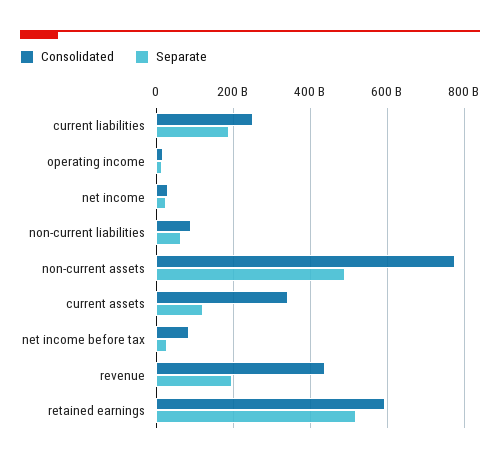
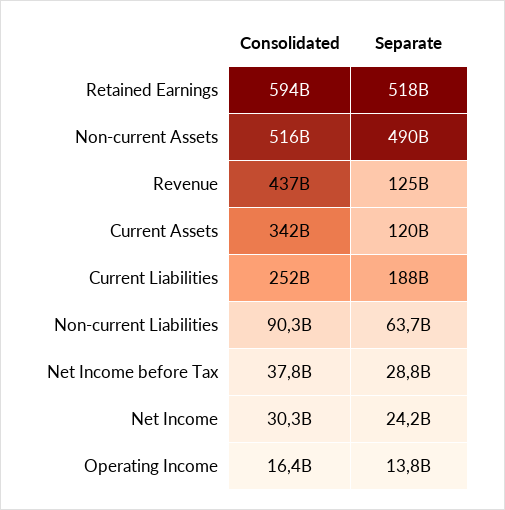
  {
    "Consolidated": {
      "current liabilities": 252000000000,
      "operating income": 16400000000,
      "net income": 30300000000,
      "non-current liabilities": 90300000000,
-     "non-current assets": 780000000000,
+     "non-current assets": 516000000000,
      "current assets": 342000000000,
-     "net income before tax": 80000000000,
+     "net income before tax": 37800000000,
      "revenue": 437000000000,
      "retained earnings": 594000000000
    },
    "Separate": {
      "current liabilities": 188000000000,
      "operating income": 13800000000,
      "net income": 24200000000,
      "non-current liabilities": 63700000000,
      "non-current assets": 490000000000,
      "current assets": 120000000000,
      "net income before tax": 28800000000,
-     "revenue": 200000000000,
+     "revenue": 125000000000,
      "retained earnings": 518000000000
    }
  }

